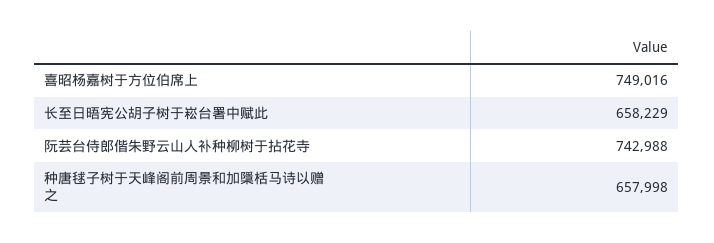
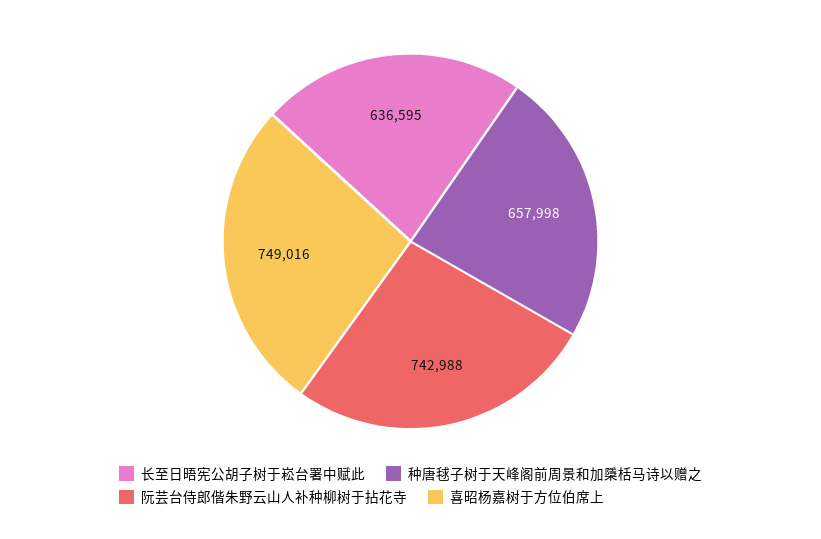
  {
    "喜昭杨嘉树于方位伯席上": 749016,
-   "长至日晤宪公胡子树于崧台署中赋此": 658229,
+   "长至日晤宪公胡子树于崧台署中赋此": 636595,
    "阮芸台侍郎偕朱野云山人补种柳树于拈花寺": 742988,
    "种唐毬子树于天峰阁前周景和加檃栝马诗以赠之": 657998
  }

